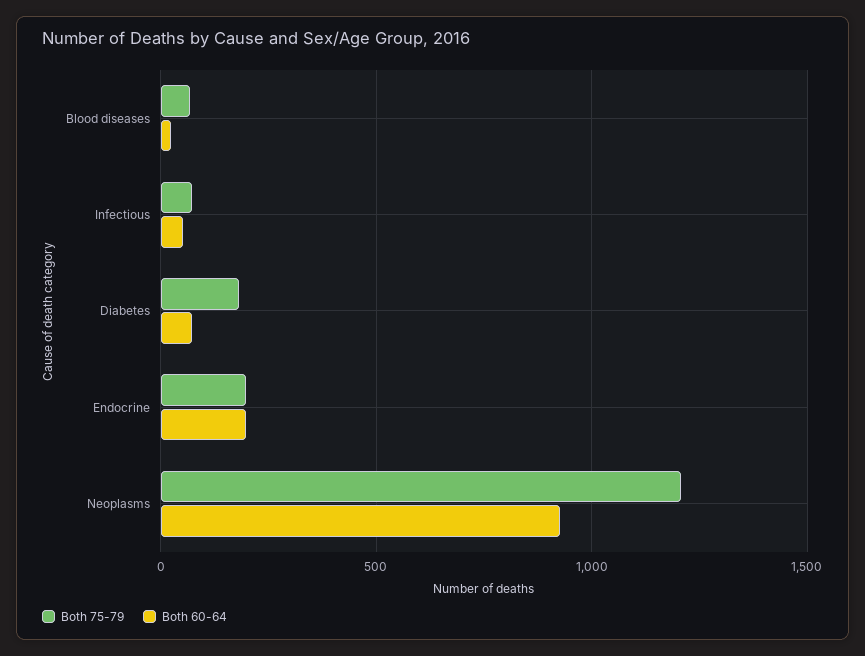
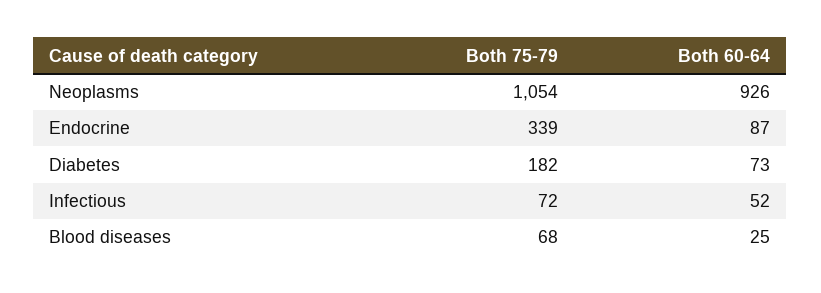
  {
    "Both 75-79": {
      "Blood diseases": 68,
      "Infectious": 72,
      "Diabetes": 182,
-     "Endocrine": 200,
+     "Endocrine": 339,
-     "Neoplasms": 1200
+     "Neoplasms": 1054
    },
    "Both 60-64": {
      "Blood diseases": 25,
      "Infectious": 52,
      "Diabetes": 73,
-     "Endocrine": 200,
+     "Endocrine": 87,
      "Neoplasms": 926
    }
  }

